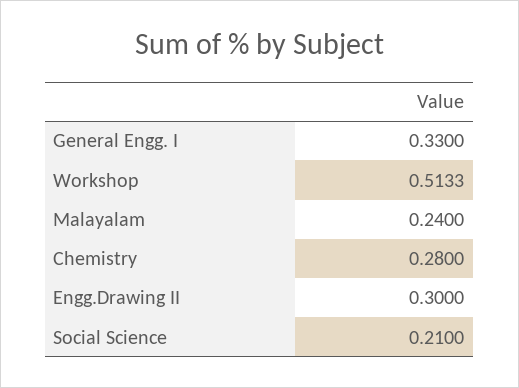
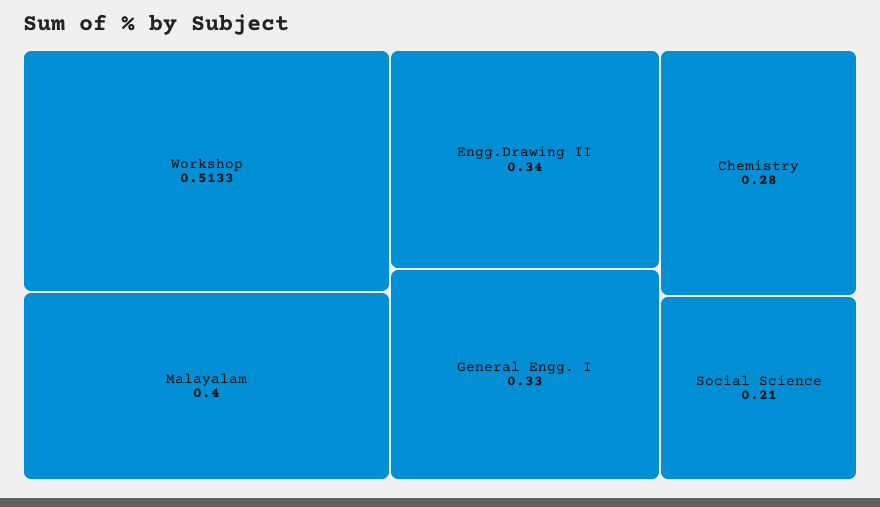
  {
    "General Engg. I": 0.33,
    "Workshop": 0.5133,
-   "Malayalam": 0.24,
+   "Malayalam": 0.4,
    "Chemistry": 0.28,
-   "Engg.Drawing II": 0.3,
+   "Engg.Drawing II": 0.34,
    "Social Science": 0.21
  }

